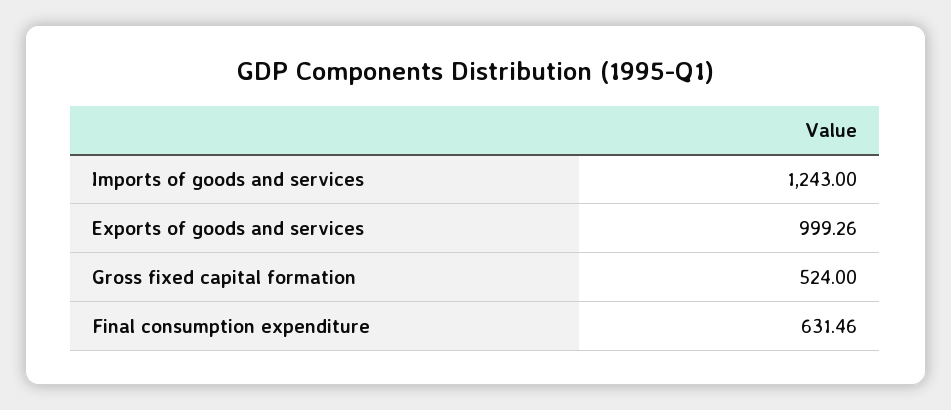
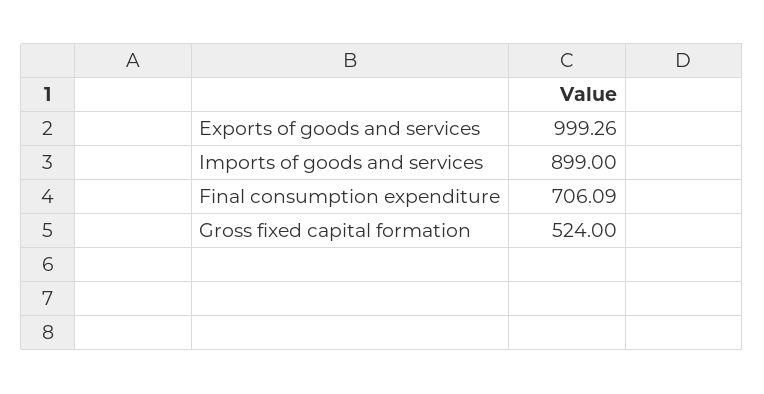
  {
-   "Imports of goods and services": 1243,
+   "Imports of goods and services": 899,
    "Exports of goods and services": 999.26,
    "Gross fixed capital formation": 524,
-   "Final consumption expenditure": 631.46
+   "Final consumption expenditure": 706.09
  }

